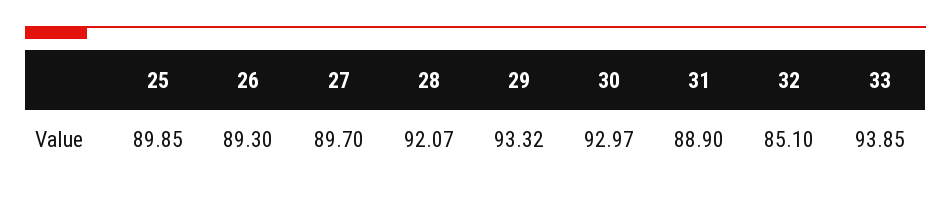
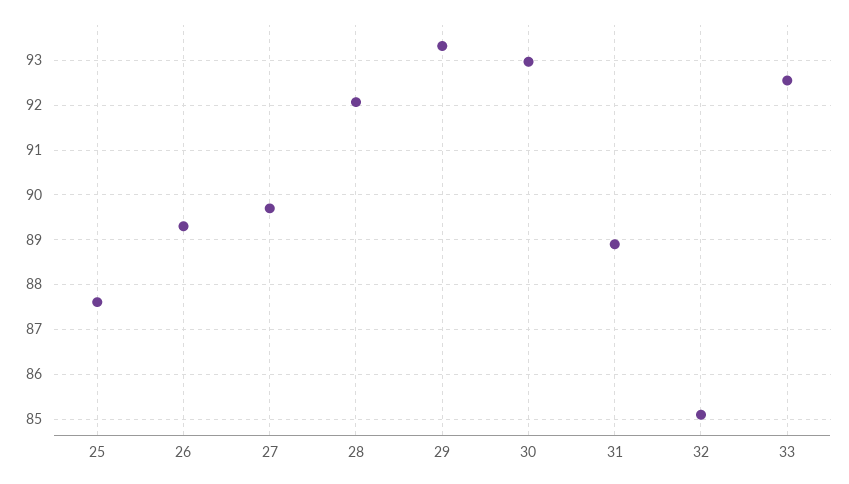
  {
-   "25": 89.85,
+   "25": 87.6,
    "26": 89.3,
    "27": 89.7,
    "28": 92.07,
    "29": 93.32,
    "30": 92.97,
    "31": 88.9,
    "32": 85.1,
-   "33": 93.85
+   "33": 92.6
  }

